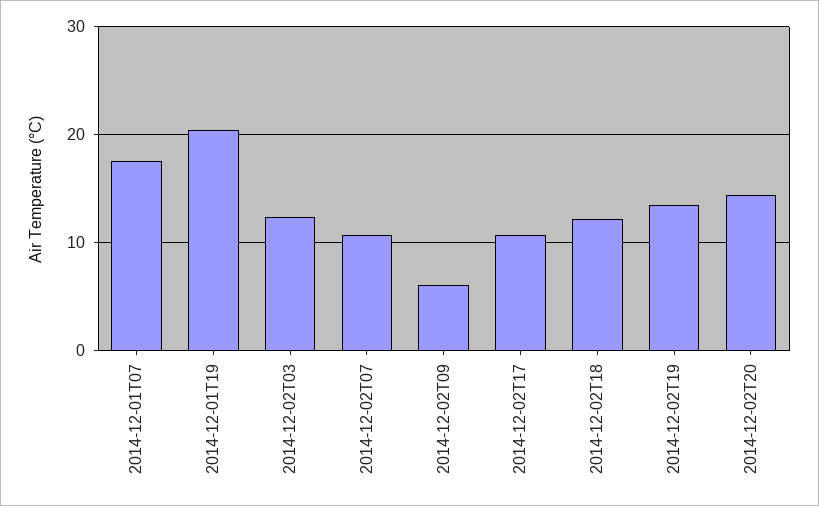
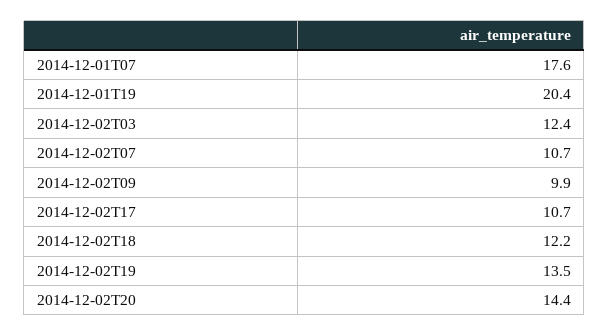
  {
    "2014-12-01T07": 17.6,
    "2014-12-01T19": 20.4,
    "2014-12-02T03": 12.4,
    "2014-12-02T07": 10.7,
-   "2014-12-02T09": 6,
+   "2014-12-02T09": 9.9,
    "2014-12-02T17": 10.7,
    "2014-12-02T18": 12.2,
    "2014-12-02T19": 13.5,
    "2014-12-02T20": 14.4
  }

